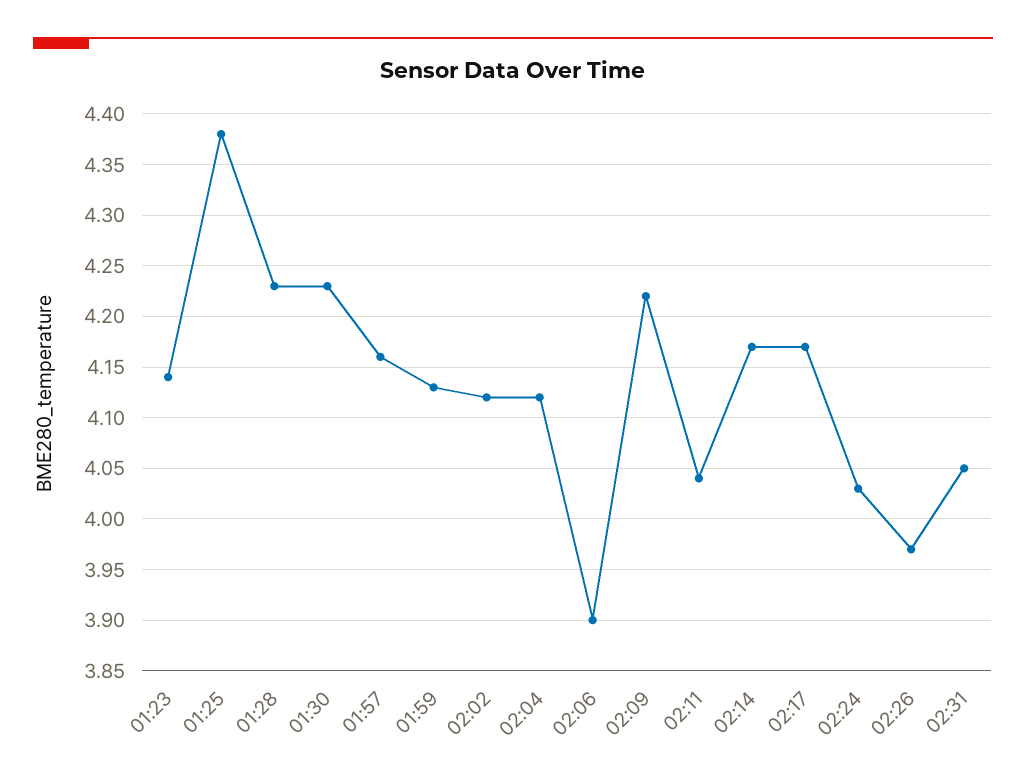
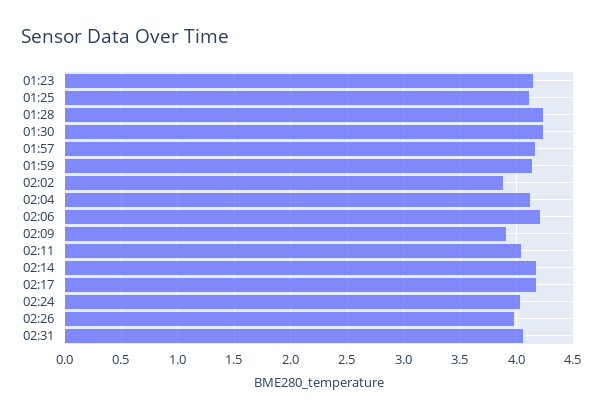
  {
    "01:23": 4.14,
-   "01:25": 4.38,
+   "01:25": 4.1,
    "01:28": 4.23,
    "01:30": 4.23,
    "01:57": 4.16,
    "01:59": 4.13,
-   "02:02": 4.12,
+   "02:02": 3.9,
    "02:04": 4.12,
-   "02:06": 3.9,
+   "02:06": 4.2,
-   "02:09": 4.22,
+   "02:09": 3.9,
    "02:11": 4.04,
    "02:14": 4.17,
    "02:17": 4.17,
    "02:24": 4.03,
    "02:26": 3.97,
    "02:31": 4.05
  }

